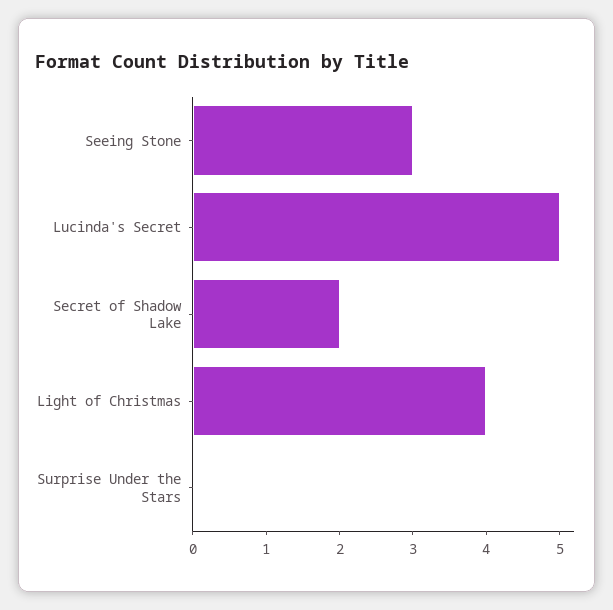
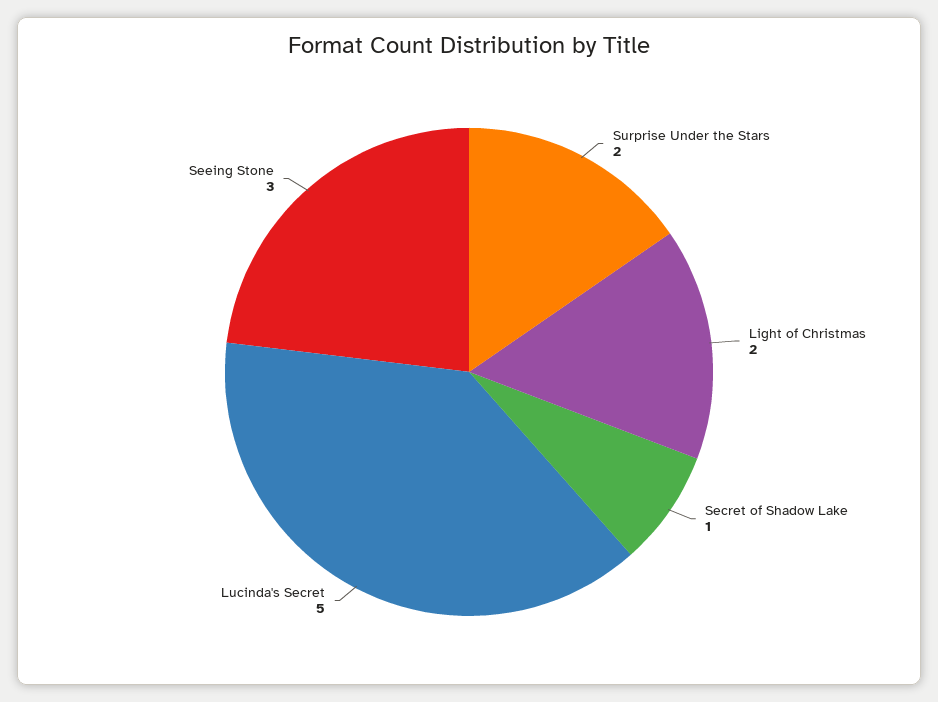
  {
    "Seeing Stone": 3,
    "Lucinda's Secret": 5,
-   "Secret of Shadow Lake": 2,
+   "Secret of Shadow Lake": 1,
-   "Light of Christmas": 4,
+   "Light of Christmas": 2,
-   "Surprise Under the Stars": 0
+   "Surprise Under the Stars": 2
  }

